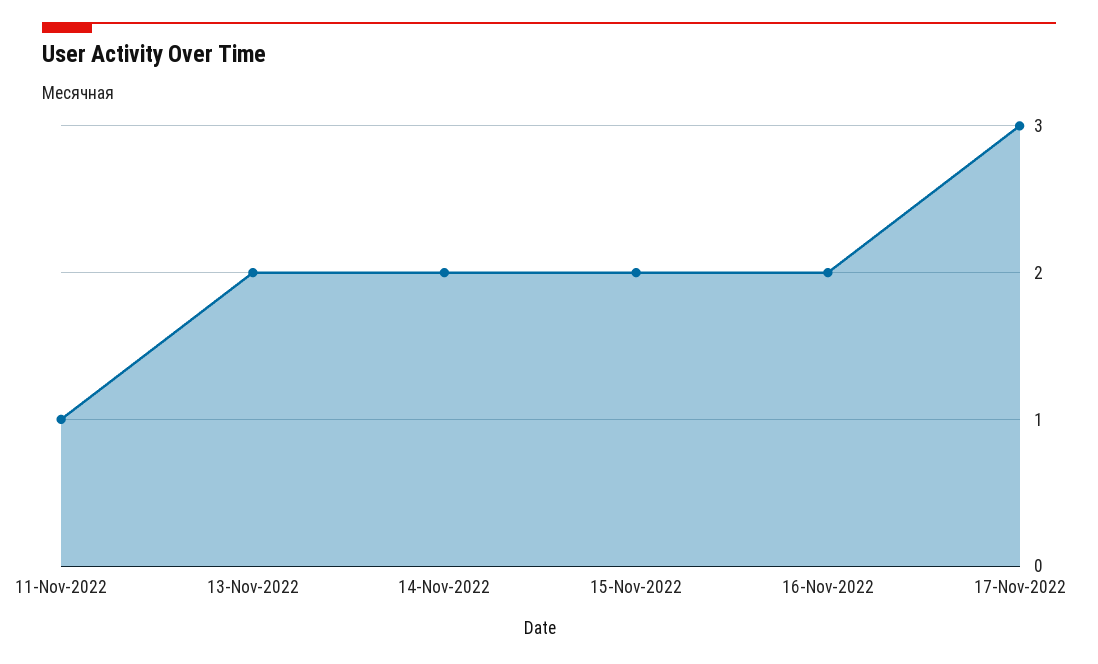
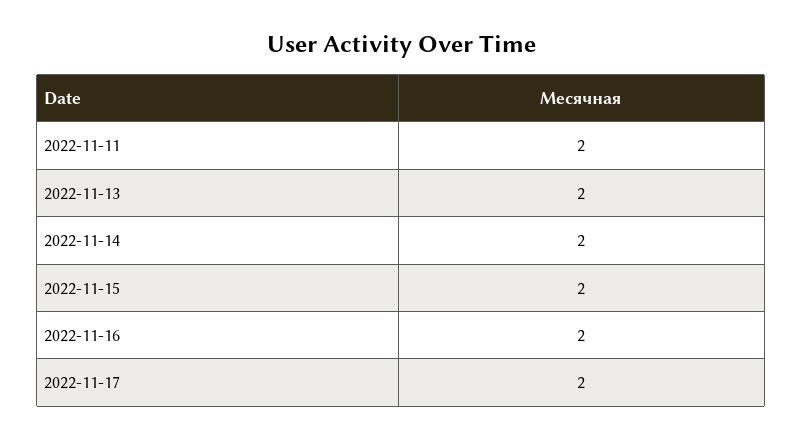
  {
-   "11-Nov-2022": 1,
+   "11-Nov-2022": 2,
    "13-Nov-2022": 2,
    "14-Nov-2022": 2,
    "15-Nov-2022": 2,
    "16-Nov-2022": 2,
-   "17-Nov-2022": 3
+   "17-Nov-2022": 2
  }

